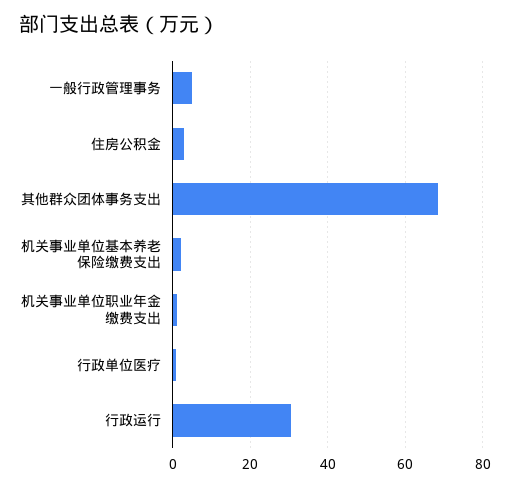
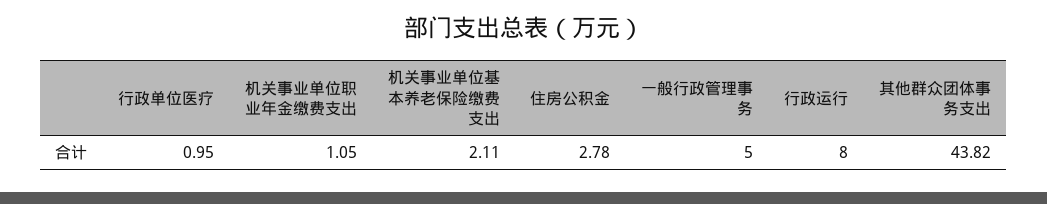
  {
    "一般行政管理事务": 5,
    "住房公积金": 2.78,
-   "其他群众团体事务支出": 68,
+   "其他群众团体事务支出": 43.82,
    "机关事业单位基本养老保险缴费支出": 2.11,
    "机关事业单位职业年金缴费支出": 1.05,
    "行政单位医疗": 0.95,
-   "行政运行": 30
+   "行政运行": 8
  }

